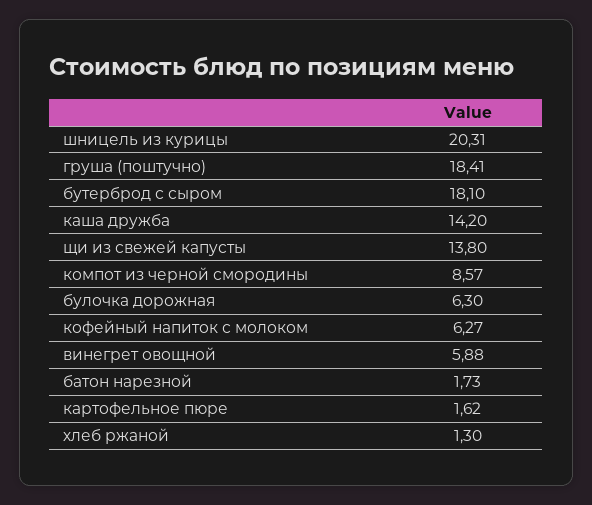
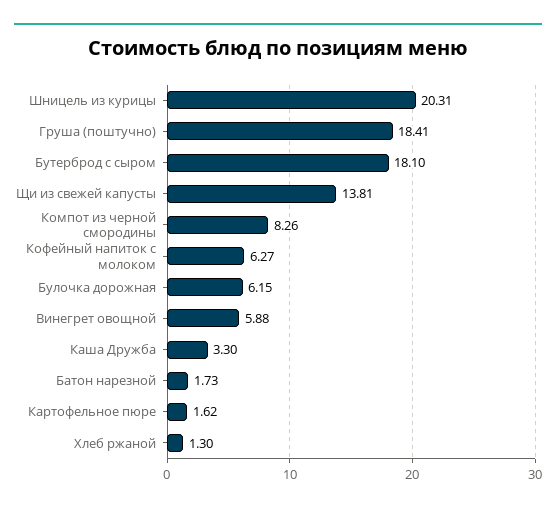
  {
    "шницель из курицы": 20.31,
    "груша (поштучно)": 18.41,
    "бутерброд с сыром": 18.1,
-   "каша дружба": 14.2,
+   "каша дружба": 3.3,
-   "щи из свежей капусты": 13.8,
+   "щи из свежей капусты": 13.81,
-   "компот из черной смородины": 8.57,
+   "компот из черной смородины": 8.26,
-   "булочка дорожная": 6.3,
+   "булочка дорожная": 6.15,
    "кофейный напиток с молоком": 6.27,
    "винегрет овощной": 5.88,
    "батон нарезной": 1.73,
    "картофельное пюре": 1.62,
    "хлеб ржаной": 1.3
  }

